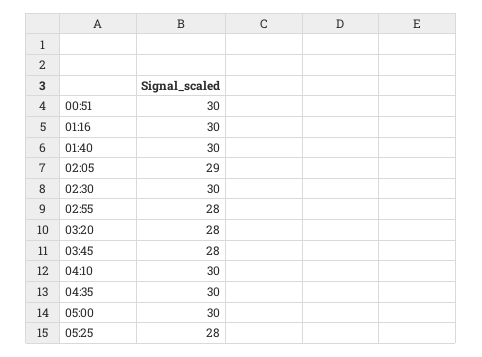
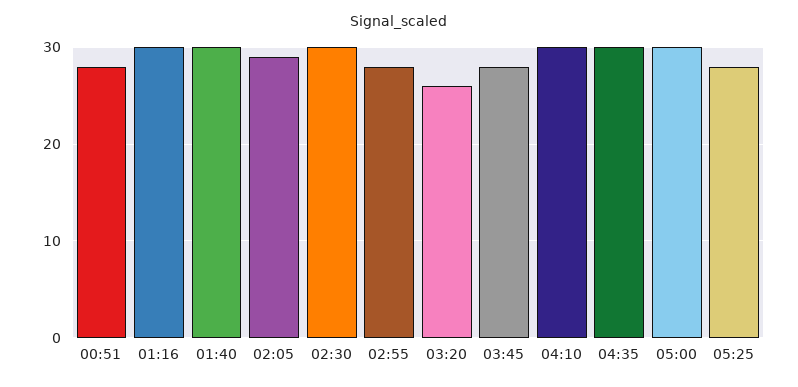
  {
-   "00:51": 30,
+   "00:51": 28,
    "01:16": 30,
    "01:40": 30,
    "02:05": 29,
    "02:30": 30,
    "02:55": 28,
-   "03:20": 28,
+   "03:20": 26,
    "03:45": 28,
    "04:10": 30,
    "04:35": 30,
    "05:00": 30,
    "05:25": 28
  }

